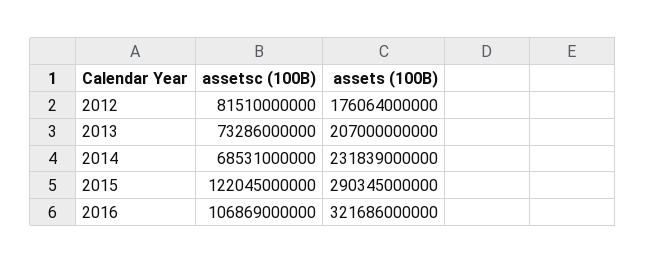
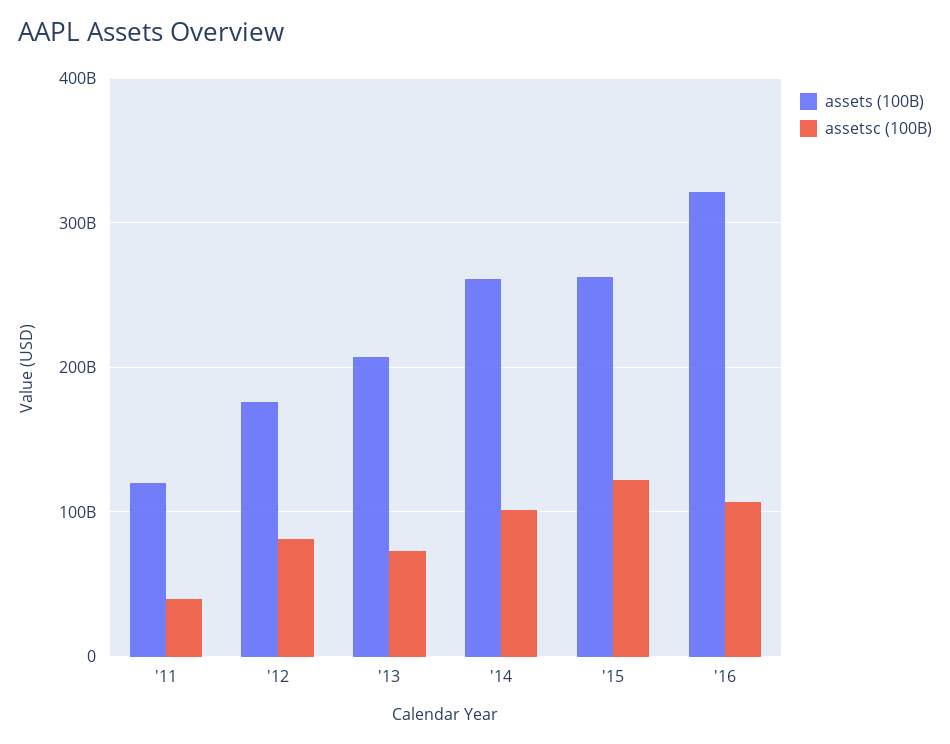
  {
    "assetsc (100B)": {
      "2012": 81510000000,
      "2013": 73286000000,
-     "2014": 68531000000,
+     "2014": 100000000000,
      "2015": 122045000000,
-     "2016": 106869000000
+     "2016": 106869000000,
+     "'11": 40000000000
    },
    "assets (100B)": {
      "2012": 176064000000,
      "2013": 207000000000,
-     "2014": 231839000000,
+     "2014": 260000000000,
-     "2015": 290345000000,
+     "2015": 260000000000,
-     "2016": 321686000000
+     "2016": 321686000000,
+     "'11": 120000000000
    }
  }

